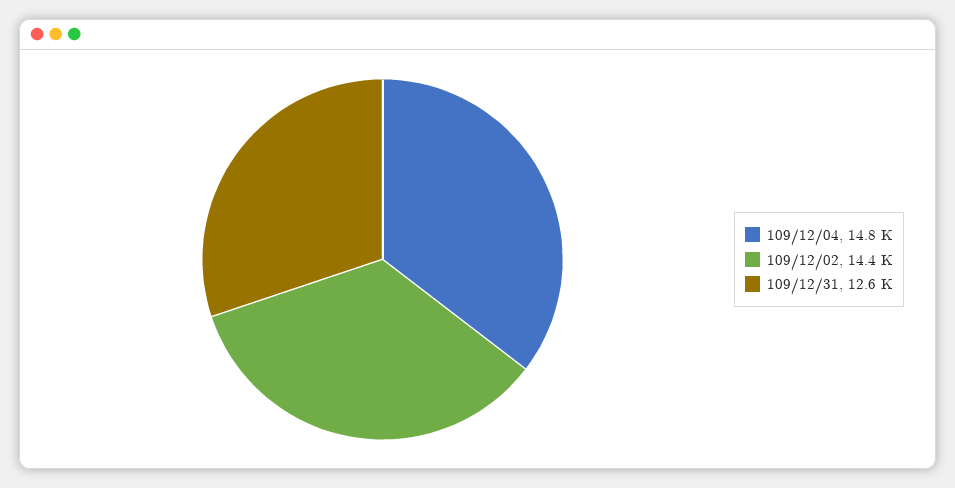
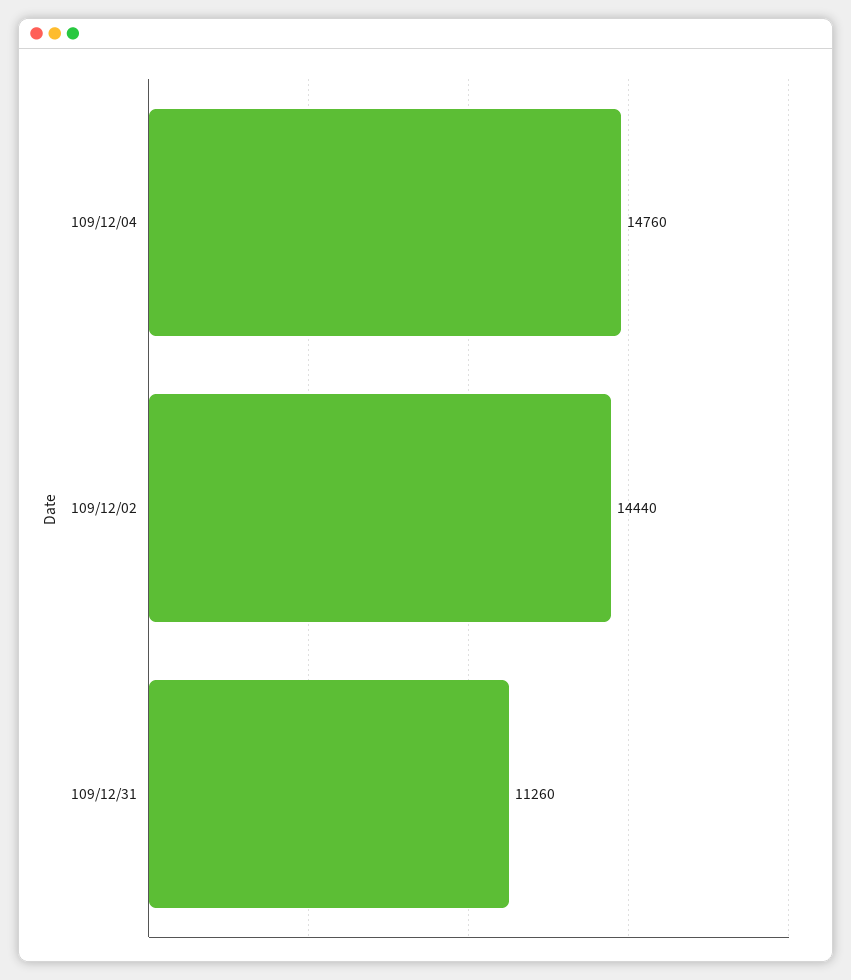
  {
    "109/12/04": 14760,
    "109/12/02": 14440,
-   "109/12/31": 12600
+   "109/12/31": 11260
  }

